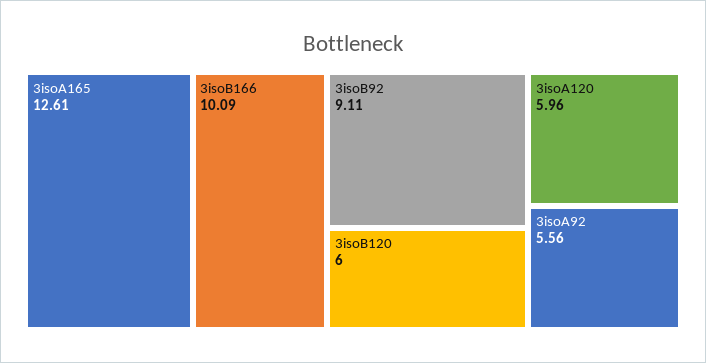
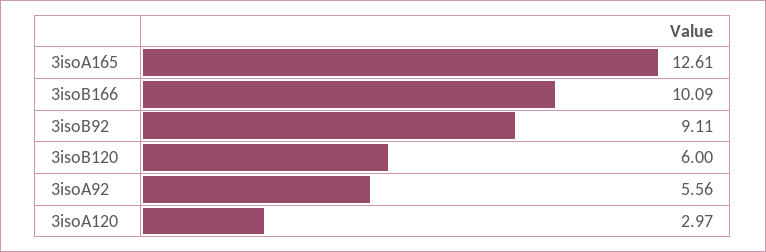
  {
    "3isoA165": 12.61,
    "3isoB166": 10.09,
    "3isoB92": 9.11,
    "3isoB120": 6,
-   "3isoA120": 5.96,
+   "3isoA120": 2.97,
    "3isoA92": 5.56
  }

